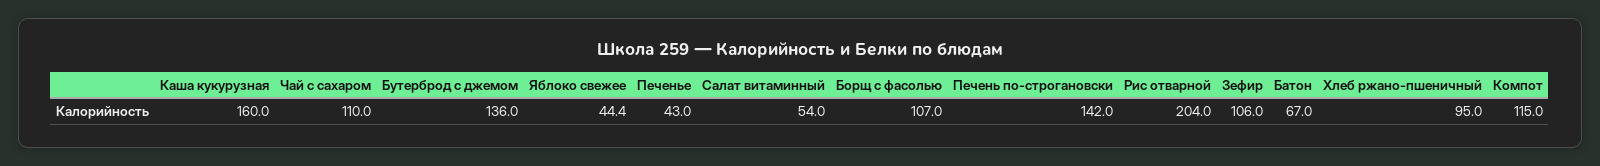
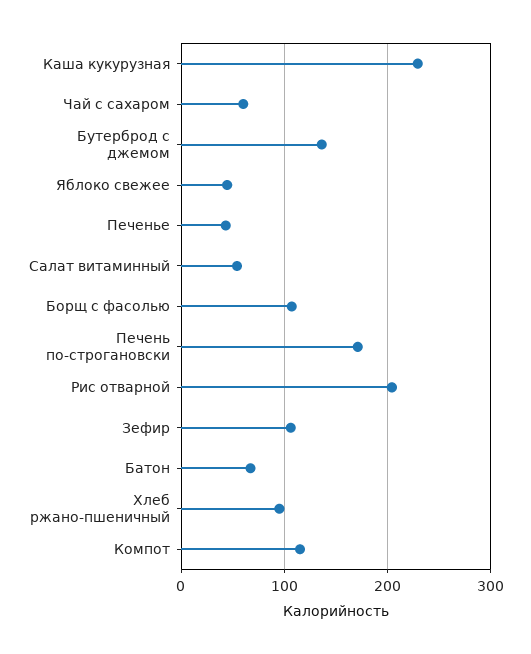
  {
-   "Каша кукурузная": 160,
+   "Каша кукурузная": 230,
-   "Чай с сахаром": 110,
+   "Чай с сахаром": 60,
    "Бутерброд с джемом": 136,
    "Яблоко свежее": 44.4,
    "Печенье": 43,
    "Салат витаминный": 54,
    "Борщ с фасолью": 107,
-   "Печень по-строгановски": 142,
+   "Печень по-строгановски": 170,
    "Рис отварной": 204,
    "Зефир": 106,
    "Батон": 67,
    "Хлеб ржано-пшеничный": 95,
    "Компот": 115
  }

